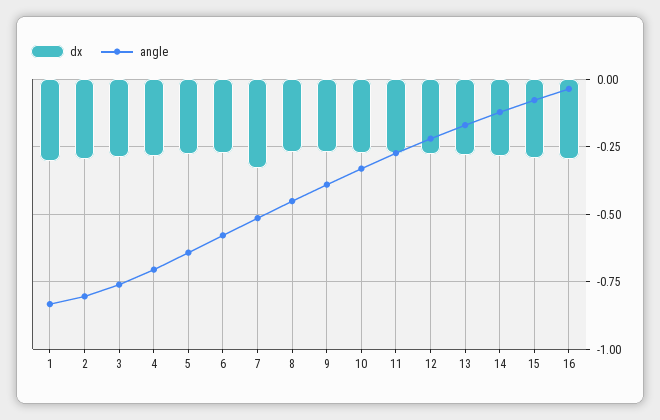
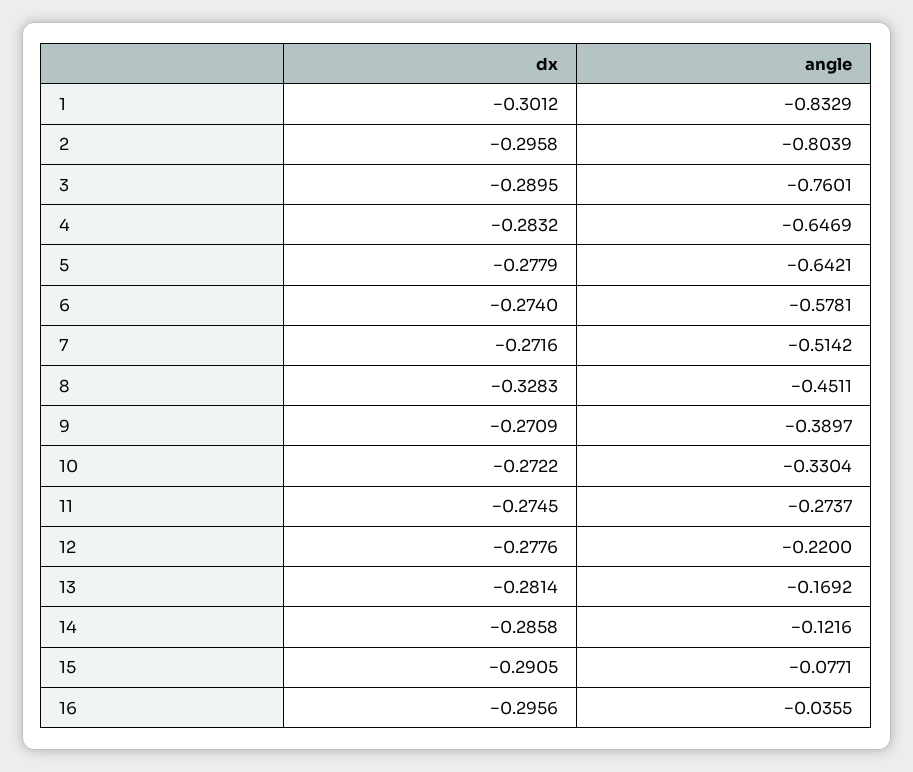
  {
    "dx": {
      "1": -0.3012,
      "2": -0.2958,
      "3": -0.2895,
      "4": -0.2832,
      "5": -0.2779,
      "6": -0.274,
-     "7": -0.325,
+     "7": -0.2716,
-     "8": -0.275,
+     "8": -0.3283,
      "9": -0.2709,
      "10": -0.2722,
      "11": -0.2745,
      "12": -0.2776,
      "13": -0.2814,
      "14": -0.2858,
      "15": -0.2905,
      "16": -0.2956
    },
    "angle": {
      "1": -0.8329,
      "2": -0.8039,
      "3": -0.7601,
-     "4": -0.7,
+     "4": -0.6469,
      "5": -0.6421,
      "6": -0.5781,
      "7": -0.5142,
      "8": -0.4511,
      "9": -0.3897,
      "10": -0.3304,
      "11": -0.2737,
      "12": -0.22,
      "13": -0.1692,
      "14": -0.1216,
      "15": -0.0771,
      "16": -0.0355
    }
  }

